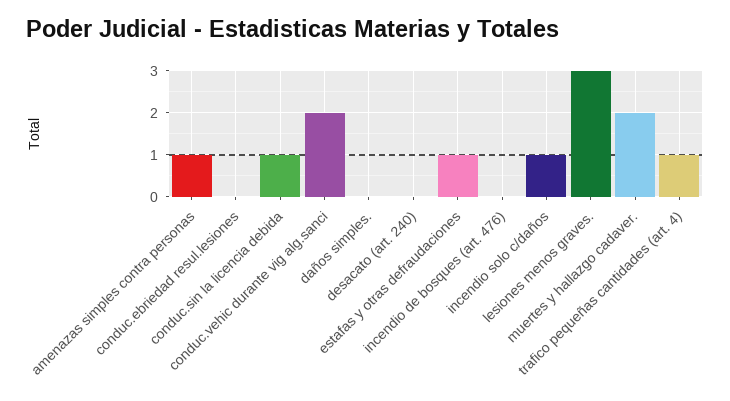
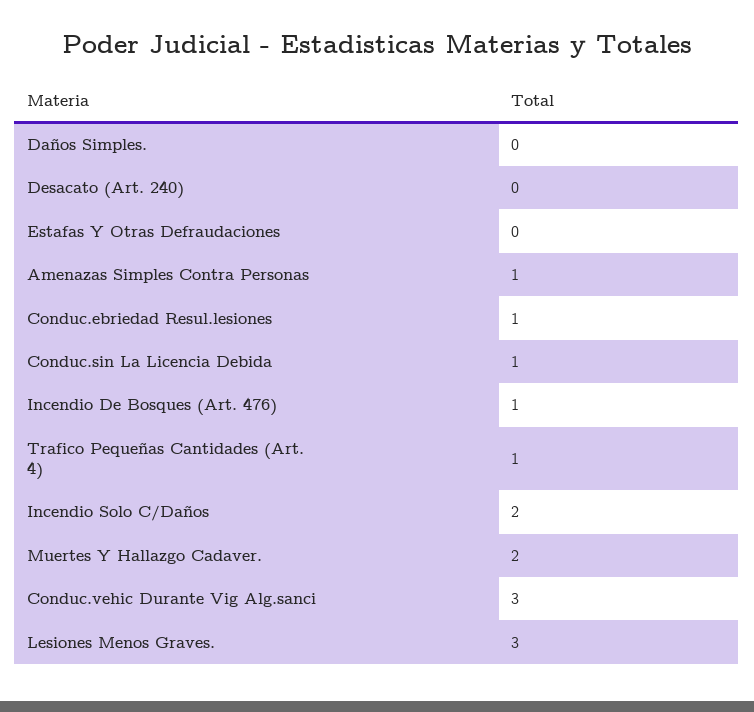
  {
    "amenazas simples contra personas": 1,
-   "conduc.ebriedad resul.lesiones": 0,
+   "conduc.ebriedad resul.lesiones": 1,
    "conduc.sin la licencia debida": 1,
-   "conduc.vehic durante vig alg.sanci": 2,
+   "conduc.vehic durante vig alg.sanci": 3,
    "daños simples.": 0,
    "desacato (art. 240)": 0,
-   "estafas y otras defraudaciones": 1,
+   "estafas y otras defraudaciones": 0,
-   "incendio de bosques (art. 476)": 0,
+   "incendio de bosques (art. 476)": 1,
-   "incendio solo c/daños": 1,
+   "incendio solo c/daños": 2,
    "lesiones menos graves.": 3,
    "muertes y hallazgo cadaver.": 2,
    "trafico pequeñas cantidades (art. 4)": 1
  }

